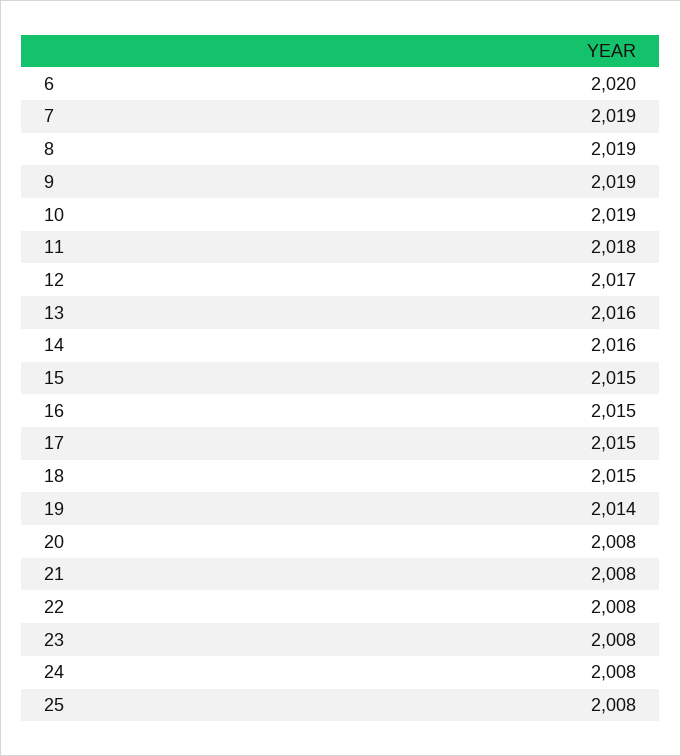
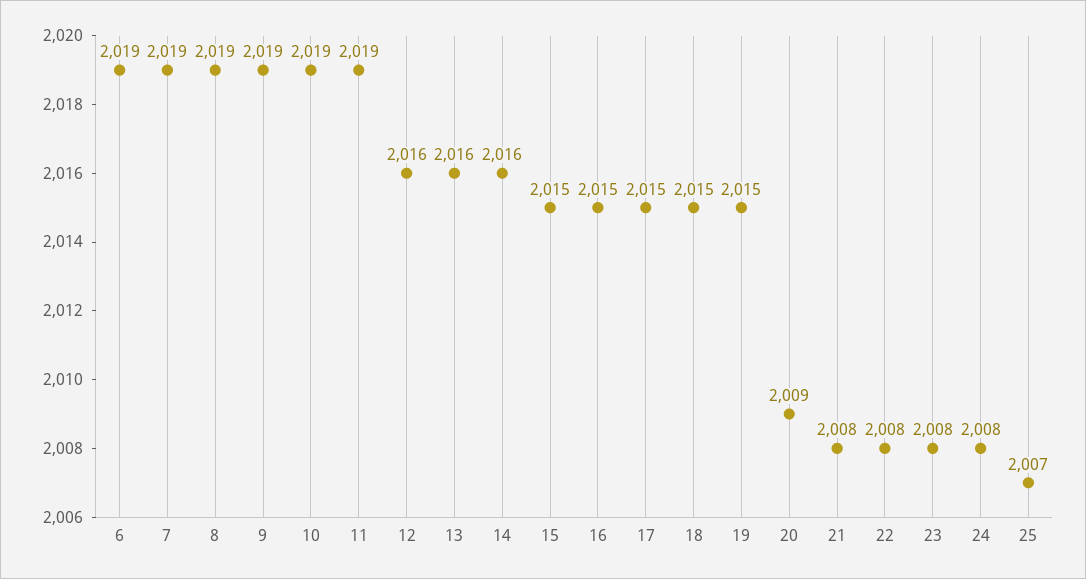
  {
-   "6": 2020,
+   "6": 2019,
    "7": 2019,
    "8": 2019,
    "9": 2019,
    "10": 2019,
-   "11": 2018,
+   "11": 2019,
-   "12": 2017,
+   "12": 2016,
    "13": 2016,
    "14": 2016,
    "15": 2015,
    "16": 2015,
    "17": 2015,
    "18": 2015,
-   "19": 2014,
+   "19": 2015,
-   "20": 2008,
+   "20": 2009,
    "21": 2008,
    "22": 2008,
    "23": 2008,
    "24": 2008,
-   "25": 2008
+   "25": 2007
  }

